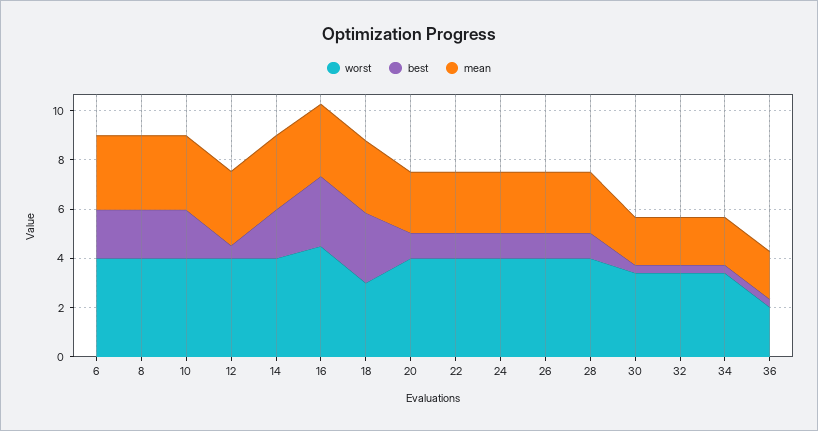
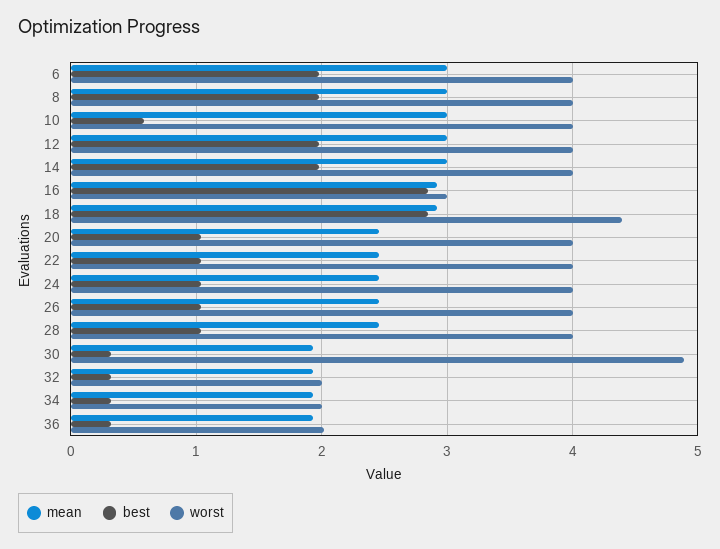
  {
    "worst": {
      "6": 4,
      "8": 4,
      "10": 4,
      "12": 4,
      "14": 4,
-     "16": 4.5,
+     "16": 3,
-     "18": 3,
+     "18": 4.4,
      "20": 4,
      "22": 4,
      "24": 4,
      "26": 4,
      "28": 4,
-     "30": 3.5,
+     "30": 4.9,
-     "32": 3.5,
+     "32": 2,
-     "34": 3.5,
+     "34": 2,
      "36": 2
    },
    "best": {
      "6": 2,
      "8": 2,
-     "10": 2,
+     "10": 0.6,
-     "12": 0.5,
+     "12": 2,
      "14": 2,
      "16": 2.8,
      "18": 2.8,
      "20": 1,
      "22": 1,
      "24": 1,
      "26": 1,
      "28": 1,
      "30": 0.3,
      "32": 0.3,
      "34": 0.3,
      "36": 0.3
    },
    "mean": {
      "6": 3,
      "8": 3,
      "10": 3,
      "12": 3,
      "14": 3,
      "16": 2.9,
      "18": 2.9,
      "20": 2.5,
      "22": 2.5,
      "24": 2.5,
      "26": 2.5,
      "28": 2.5,
      "30": 1.9,
      "32": 1.9,
      "34": 1.9,
      "36": 1.9
    }
  }

